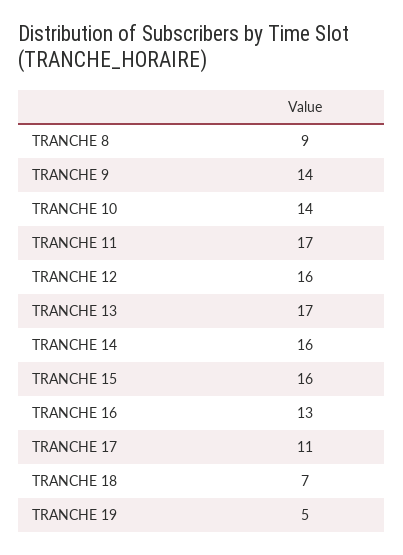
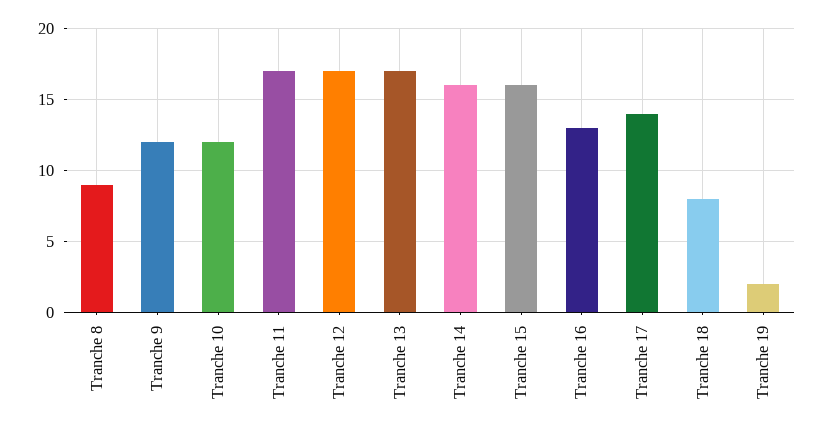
  {
    "TRANCHE 8": 9,
-   "TRANCHE 9": 14,
+   "TRANCHE 9": 12,
-   "TRANCHE 10": 14,
+   "TRANCHE 10": 12,
    "TRANCHE 11": 17,
-   "TRANCHE 12": 16,
+   "TRANCHE 12": 17,
    "TRANCHE 13": 17,
    "TRANCHE 14": 16,
    "TRANCHE 15": 16,
    "TRANCHE 16": 13,
-   "TRANCHE 17": 11,
+   "TRANCHE 17": 14,
-   "TRANCHE 18": 7,
+   "TRANCHE 18": 8,
-   "TRANCHE 19": 5
+   "TRANCHE 19": 2
  }

